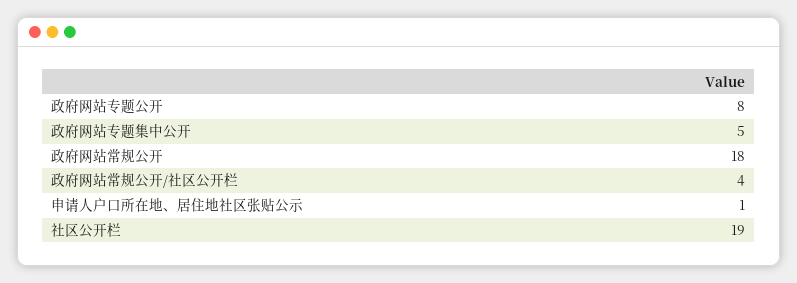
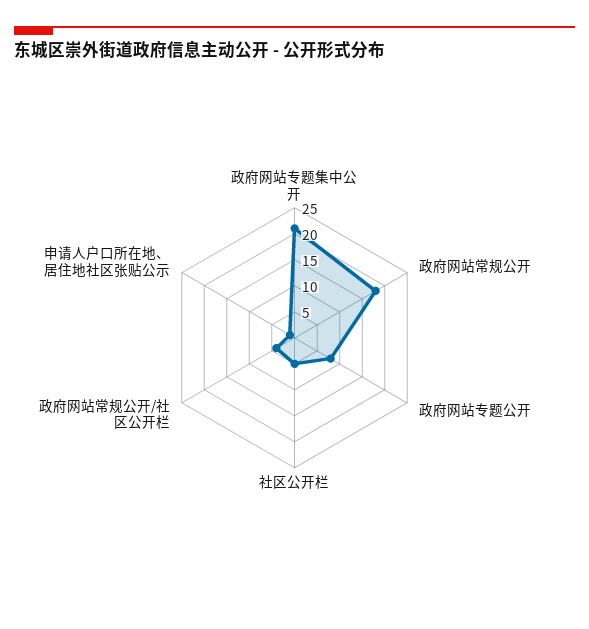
  {
    "政府网站专题公开": 8,
-   "政府网站专题集中公开": 5,
+   "政府网站专题集中公开": 20,
    "政府网站常规公开": 18,
    "政府网站常规公开/社区公开栏": 4,
    "申请人户口所在地、居住地社区张贴公示": 1,
-   "社区公开栏": 19
+   "社区公开栏": 5
  }

